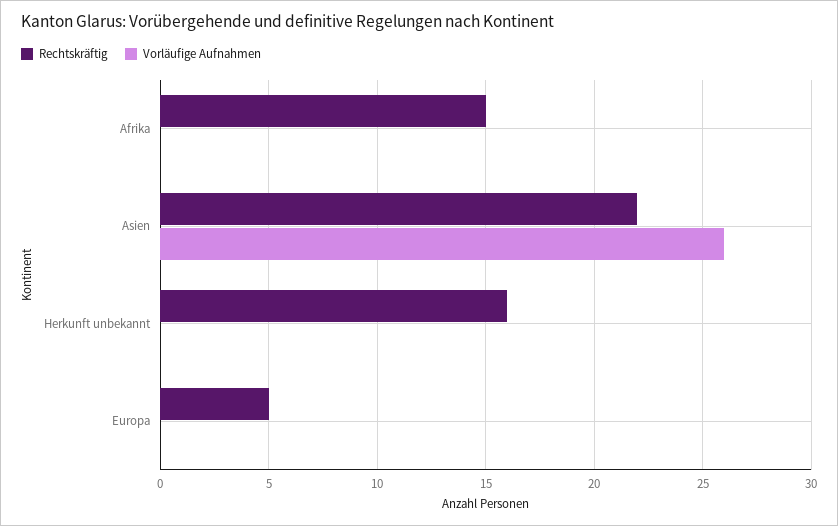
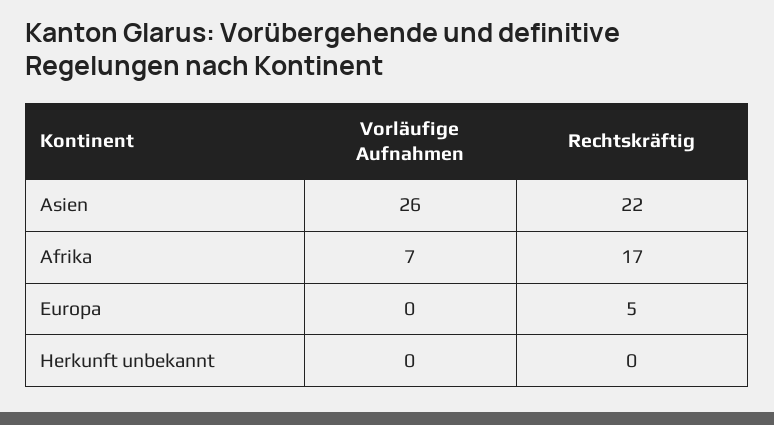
  {
    "Rechtskräftig": {
-     "Afrika": 15,
+     "Afrika": 17,
      "Asien": 22,
-     "Herkunft unbekannt": 16,
+     "Herkunft unbekannt": 0,
      "Europa": 5
    },
    "Vorläufige Aufnahmen": {
-     "Afrika": 0,
+     "Afrika": 7,
      "Asien": 26,
      "Herkunft unbekannt": 0,
      "Europa": 0
    }
  }

